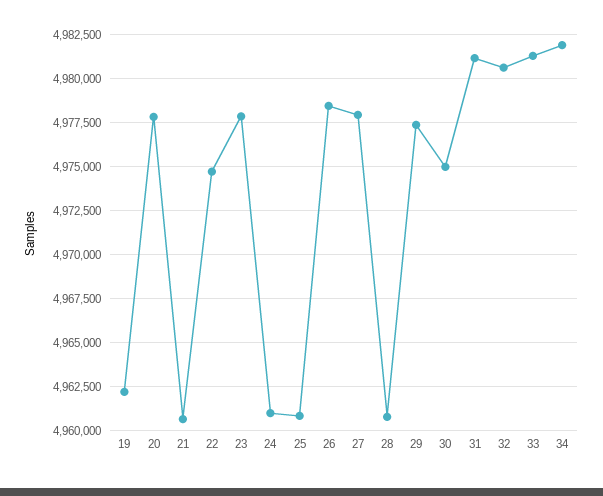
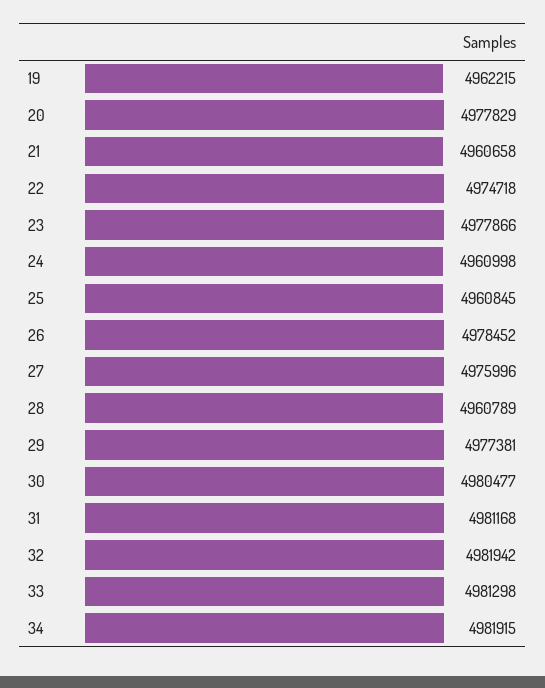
  {
    "19": 4962215,
    "20": 4977829,
    "21": 4960658,
    "22": 4974718,
    "23": 4977866,
    "24": 4960998,
    "25": 4960845,
    "26": 4978452,
-   "27": 4978000,
+   "27": 4975996,
    "28": 4960789,
    "29": 4977381,
-   "30": 4975000,
+   "30": 4980477,
    "31": 4981168,
-   "32": 4980500,
+   "32": 4981942,
    "33": 4981298,
    "34": 4981915
  }

